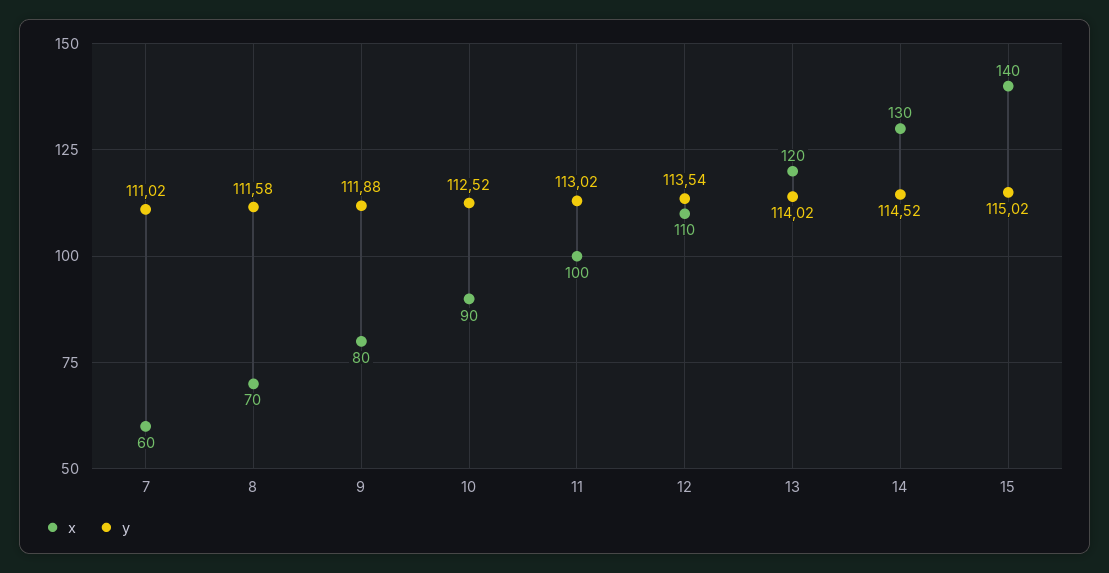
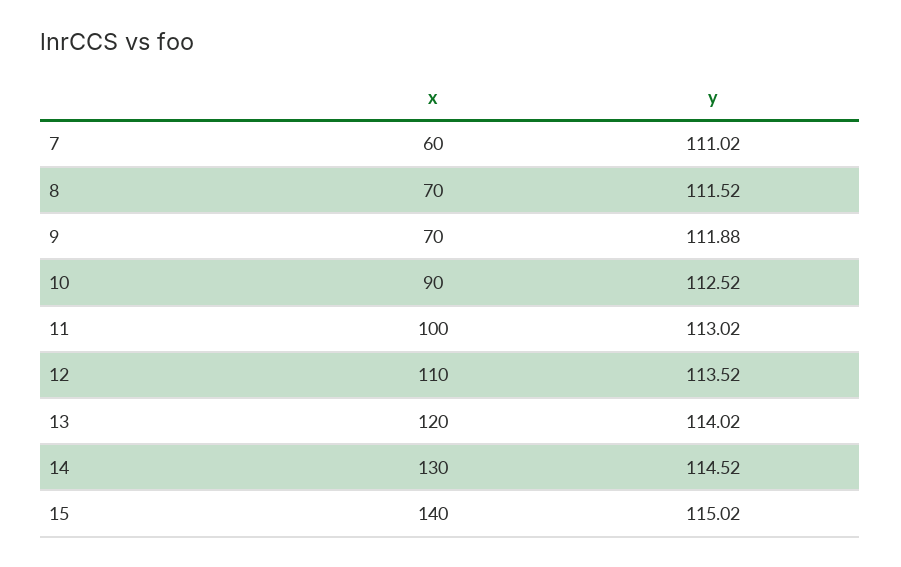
  {
    "x": {
      "7": 60,
      "8": 70,
-     "9": 80,
+     "9": 70,
      "10": 90,
      "11": 100,
      "12": 110,
      "13": 120,
      "14": 130,
      "15": 140
    },
    "y": {
      "7": 111.02,
-     "8": 111.58,
+     "8": 111.52,
      "9": 111.88,
      "10": 112.52,
      "11": 113.02,
-     "12": 113.54,
+     "12": 113.52,
      "13": 114.02,
      "14": 114.52,
      "15": 115.02
    }
  }

